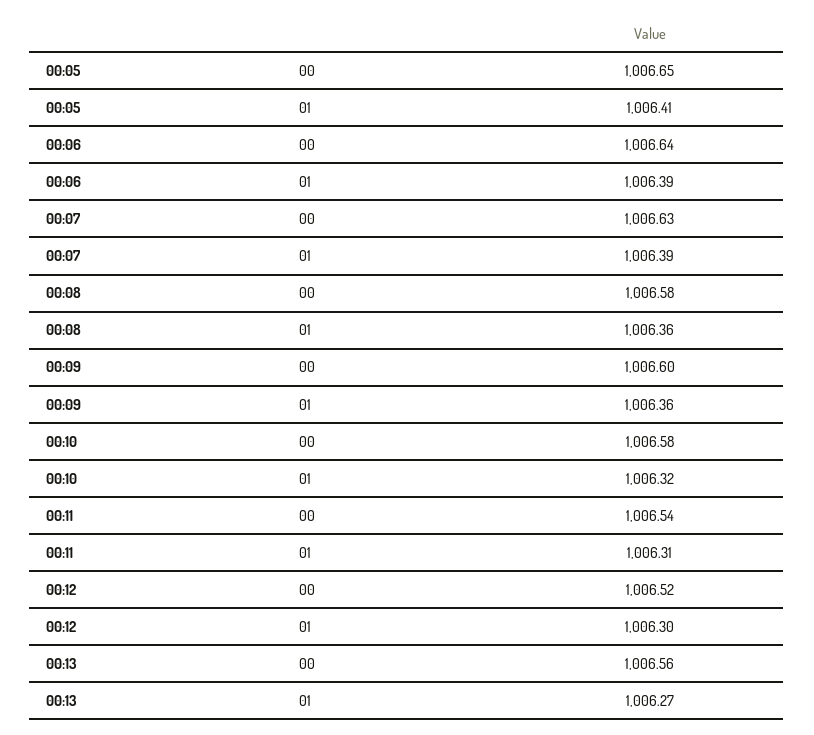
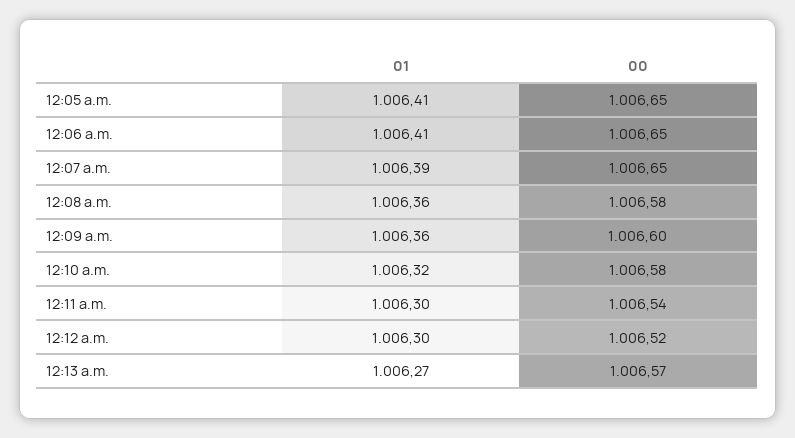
  {
    "00:05": {
      "00": 1006.65,
      "01": 1006.41
    },
    "00:06": {
-     "00": 1006.64,
+     "00": 1006.65,
-     "01": 1006.39
+     "01": 1006.41
    },
    "00:07": {
-     "00": 1006.63,
+     "00": 1006.65,
      "01": 1006.39
    },
    "00:08": {
      "00": 1006.58,
      "01": 1006.36
    },
    "00:09": {
      "00": 1006.6,
      "01": 1006.36
    },
    "00:10": {
      "00": 1006.58,
      "01": 1006.32
    },
    "00:11": {
      "00": 1006.54,
-     "01": 1006.31
+     "01": 1006.3
    },
    "00:12": {
      "00": 1006.52,
      "01": 1006.3
    },
    "00:13": {
-     "00": 1006.56,
+     "00": 1006.57,
      "01": 1006.27
    }
  }

